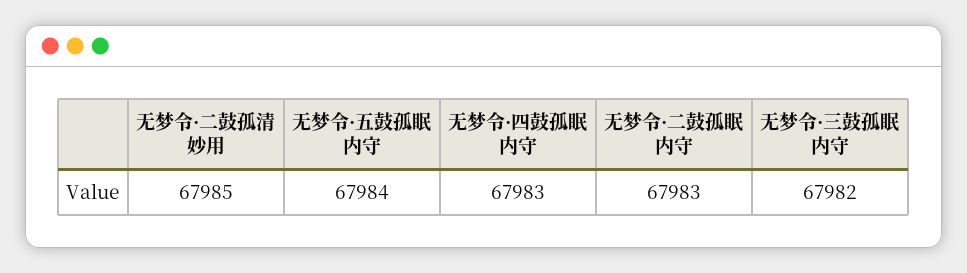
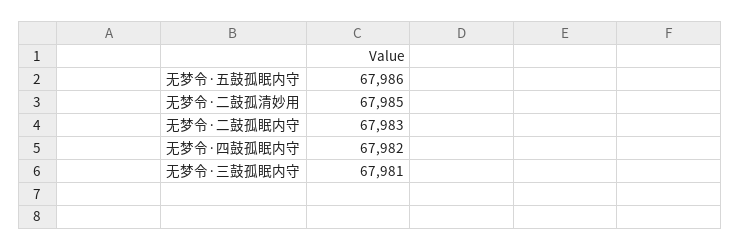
  {
    "无梦令·二鼓孤清妙用": 67985,
-   "无梦令·五鼓孤眠内守": 67984,
+   "无梦令·五鼓孤眠内守": 67986,
-   "无梦令·四鼓孤眠内守": 67983,
+   "无梦令·四鼓孤眠内守": 67982,
    "无梦令·二鼓孤眠内守": 67983,
-   "无梦令·三鼓孤眠内守": 67982
+   "无梦令·三鼓孤眠内守": 67981
  }

